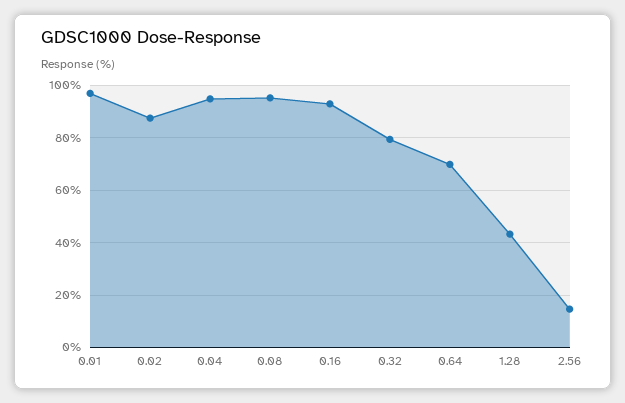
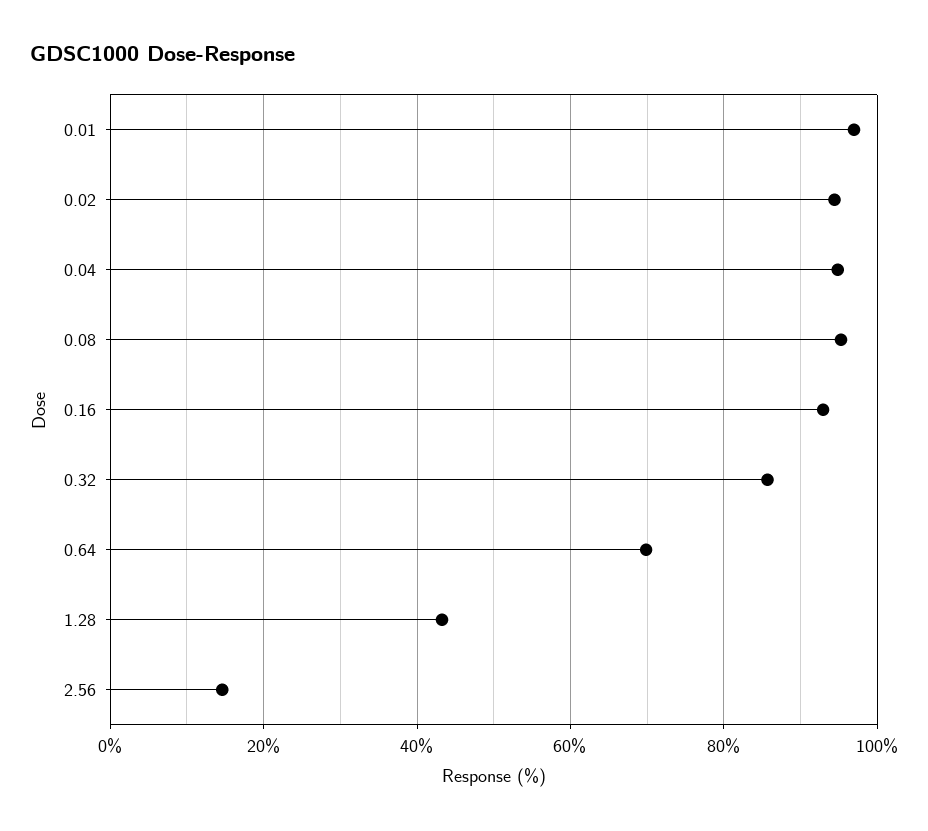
  {
    "0.01": 96,
-   "0.02": 87.5,
+   "0.02": 94,
    "0.04": 94,
    "0.08": 96,
    "0.16": 92,
-   "0.32": 80,
+   "0.32": 86,
    "0.64": 70,
    "1.28": 44,
    "2.56": 14
  }

